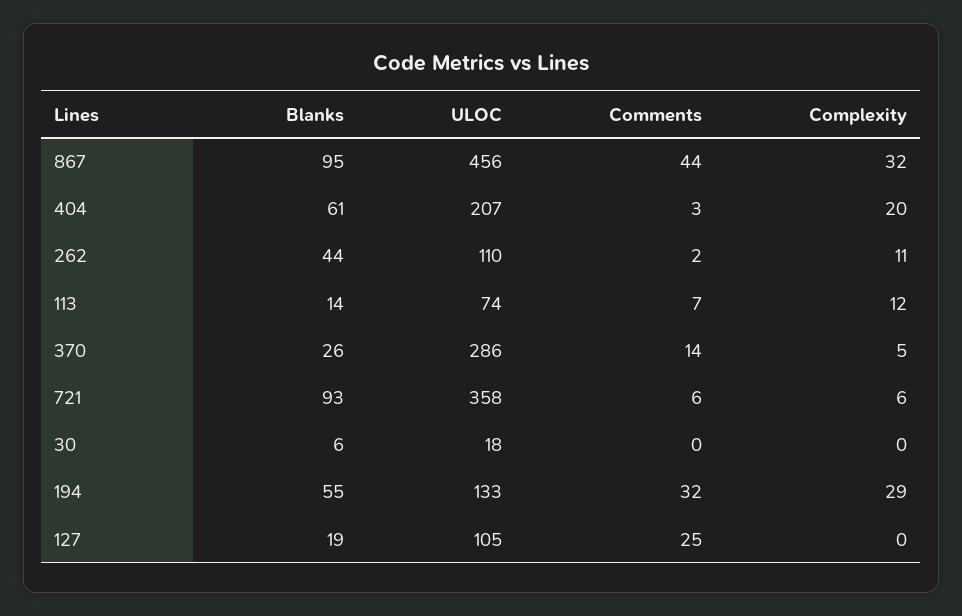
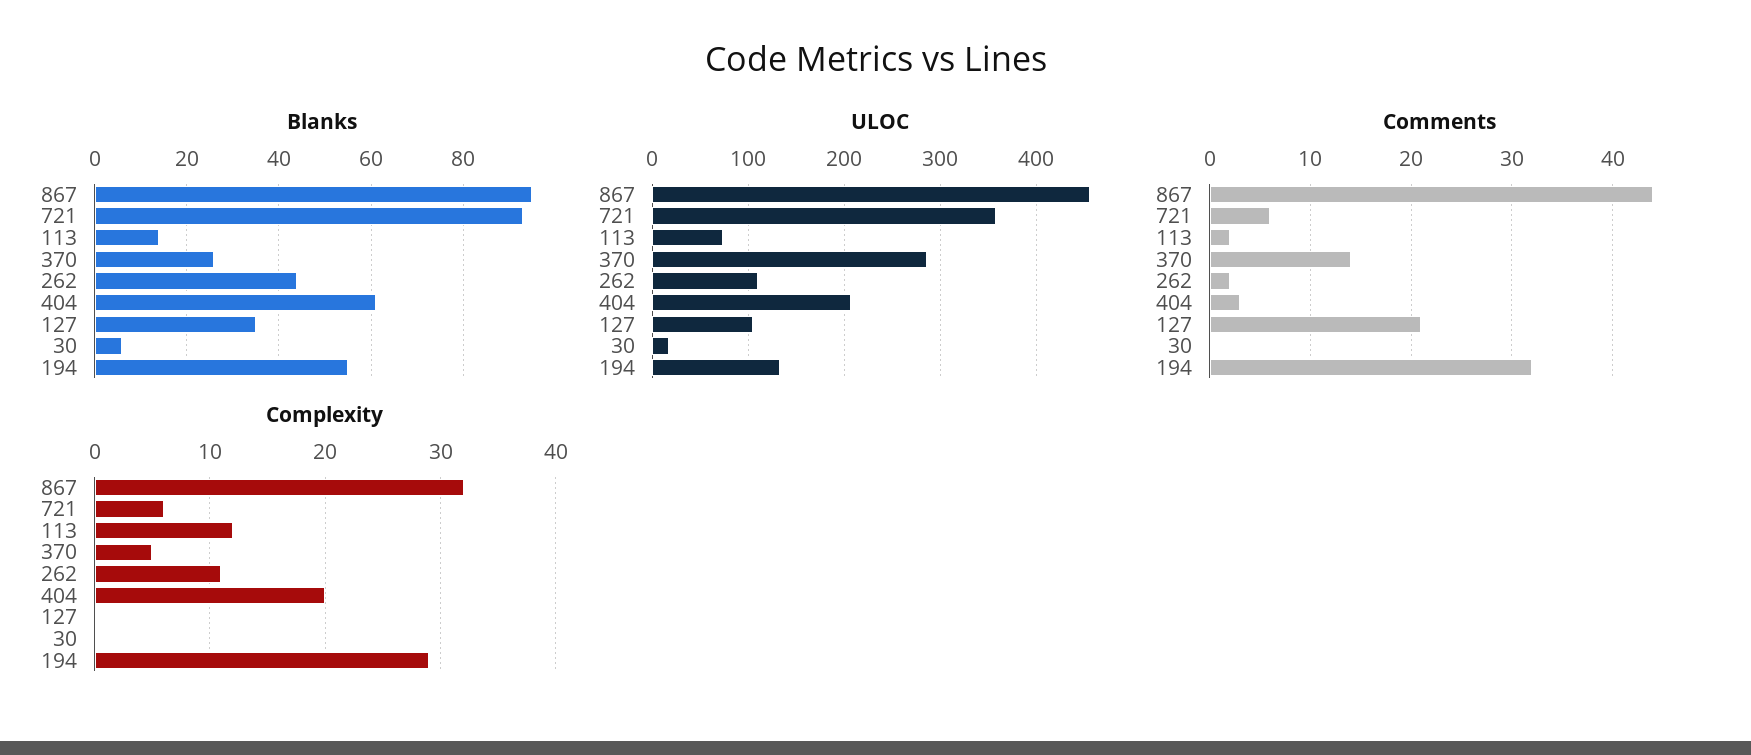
  {
    "Blanks": {
      "867": 95,
      "404": 61,
      "262": 44,
      "113": 14,
      "370": 26,
      "721": 93,
      "30": 6,
      "194": 55,
-     "127": 19
+     "127": 35
    },
    "ULOC": {
      "867": 456,
      "404": 207,
      "262": 110,
      "113": 74,
      "370": 286,
      "721": 358,
      "30": 18,
      "194": 133,
      "127": 105
    },
    "Comments": {
      "867": 44,
      "404": 3,
      "262": 2,
-     "113": 7,
+     "113": 2,
      "370": 14,
      "721": 6,
      "30": 0,
      "194": 32,
-     "127": 25
+     "127": 21
    },
    "Complexity": {
      "867": 32,
      "404": 20,
      "262": 11,
      "113": 12,
      "370": 5,
      "721": 6,
      "30": 0,
      "194": 29,
      "127": 0
    }
  }

